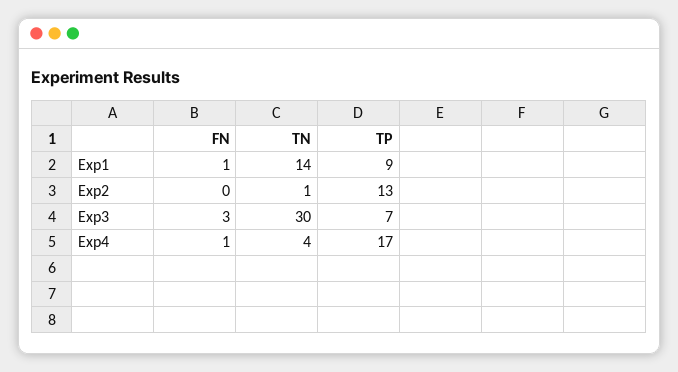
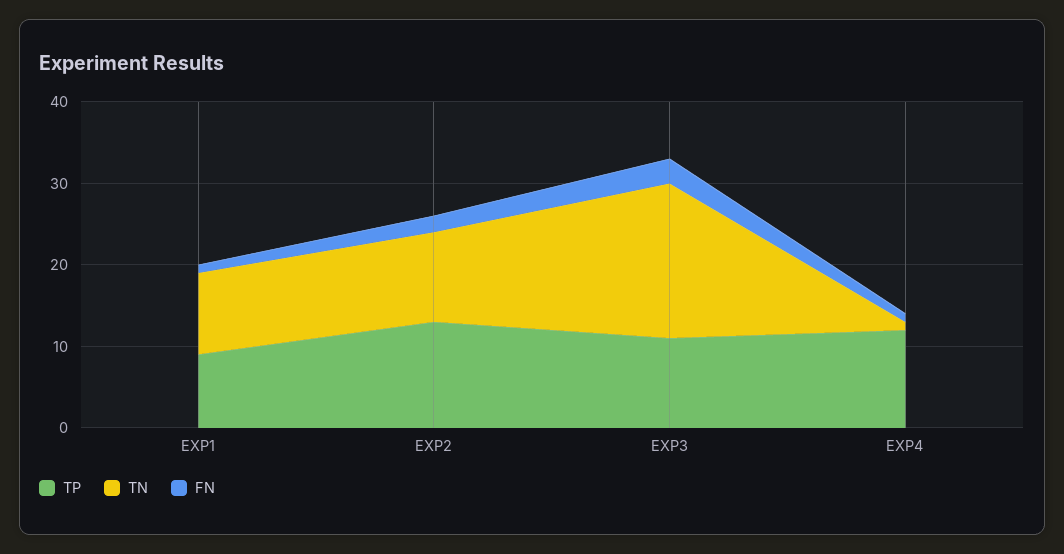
  {
    "FN": {
      "Exp1": 1,
-     "Exp2": 0,
+     "Exp2": 2,
      "Exp3": 3,
      "Exp4": 1
    },
    "TN": {
-     "Exp1": 14,
+     "Exp1": 10,
-     "Exp2": 1,
+     "Exp2": 11,
-     "Exp3": 30,
+     "Exp3": 19,
-     "Exp4": 4
+     "Exp4": 1
    },
    "TP": {
      "Exp1": 9,
      "Exp2": 13,
-     "Exp3": 7,
+     "Exp3": 11,
-     "Exp4": 17
+     "Exp4": 12
    }
  }

